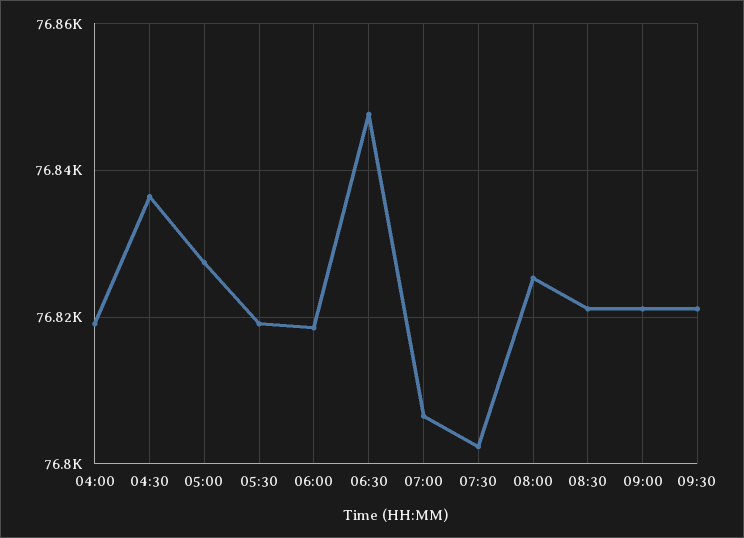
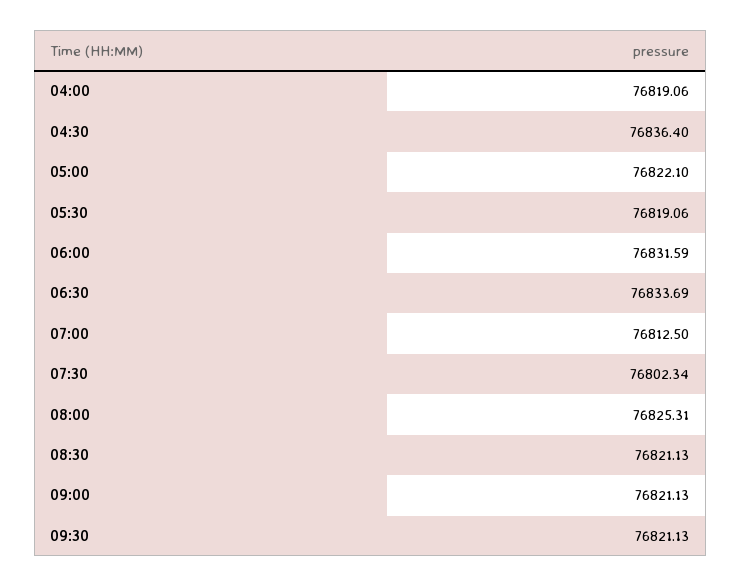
  {
    "04:00": 76819.06,
    "04:30": 76836.4,
-   "05:00": 76828,
+   "05:00": 76822.1,
    "05:30": 76819.06,
-   "06:00": 76818,
+   "06:00": 76831.59,
-   "06:30": 76848,
+   "06:30": 76833.69,
-   "07:00": 76806,
+   "07:00": 76812.5,
    "07:30": 76802.34,
    "08:00": 76825.31,
    "08:30": 76821.13,
    "09:00": 76821.13,
    "09:30": 76821.13
  }

